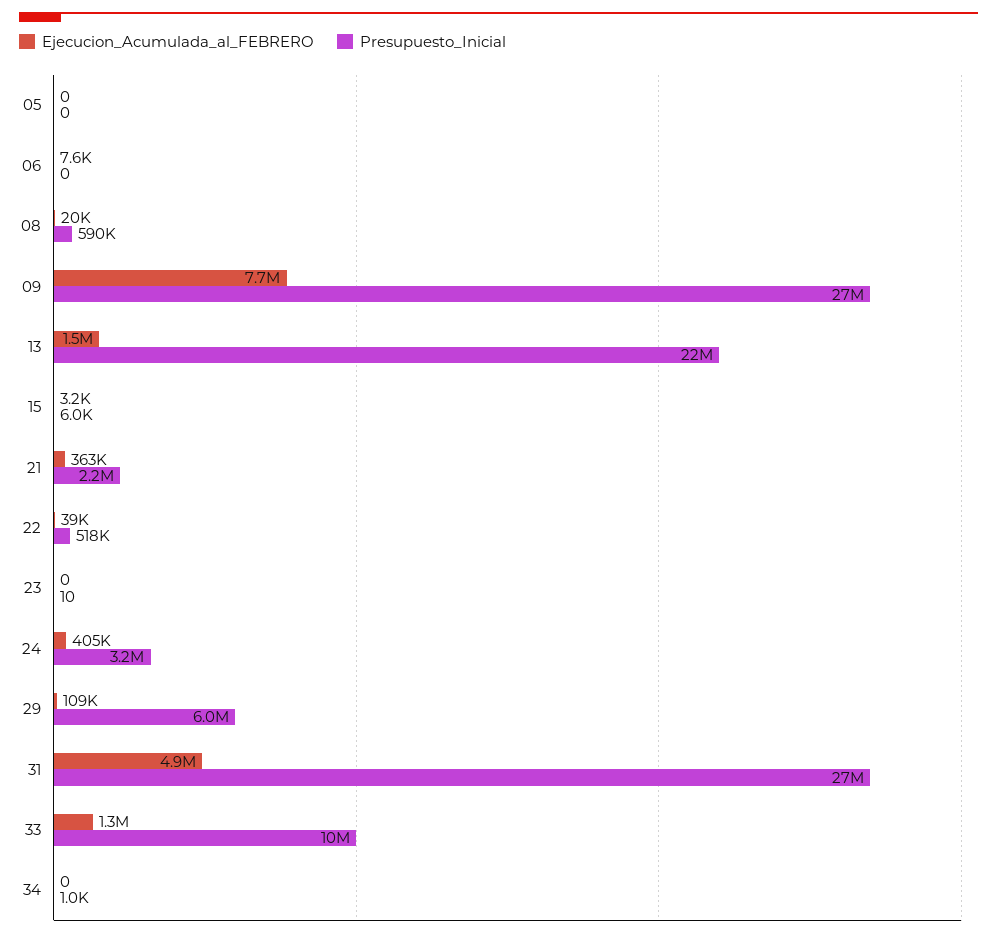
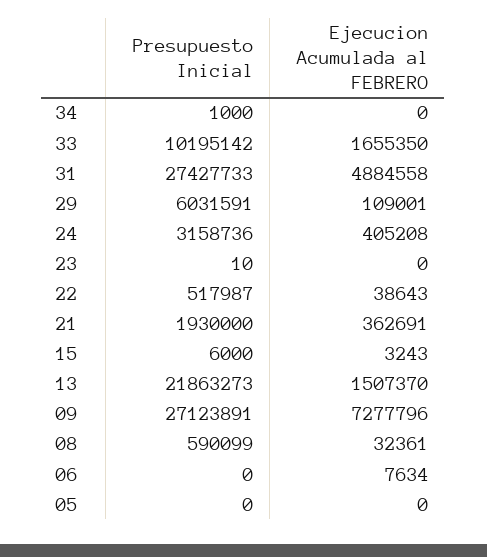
  {
    "Ejecucion_Acumulada_al_FEBRERO": {
      "05": 0,
      "06": 7634,
-     "08": 20000,
+     "08": 32361,
-     "09": 7700000,
+     "09": 7277796,
      "13": 1507370,
      "15": 3243,
      "21": 362691,
      "22": 38643,
      "23": 0,
      "24": 405208,
      "29": 109001,
      "31": 4884558,
-     "33": 1300000,
+     "33": 1655350,
      "34": 0
    },
    "Presupuesto_Inicial": {
      "05": 0,
      "06": 0,
      "08": 590099,
      "09": 27123891,
      "13": 21863273,
      "15": 6000,
-     "21": 2200000,
+     "21": 1930000,
      "22": 517987,
      "23": 10,
      "24": 3158736,
      "29": 6031591,
      "31": 27427733,
      "33": 10195142,
      "34": 1000
    }
  }

